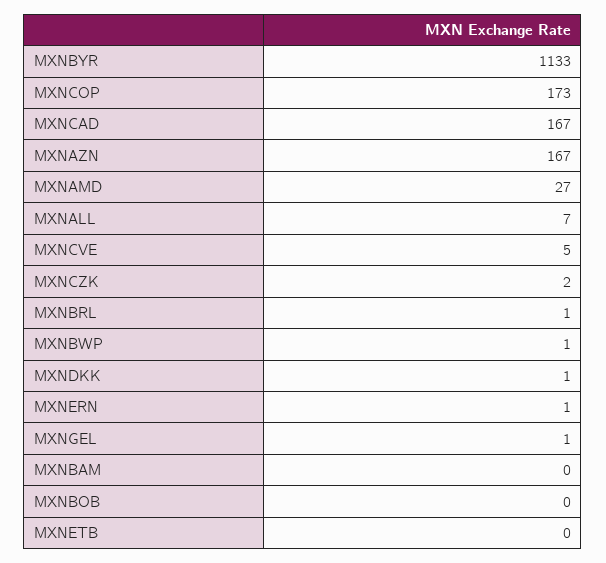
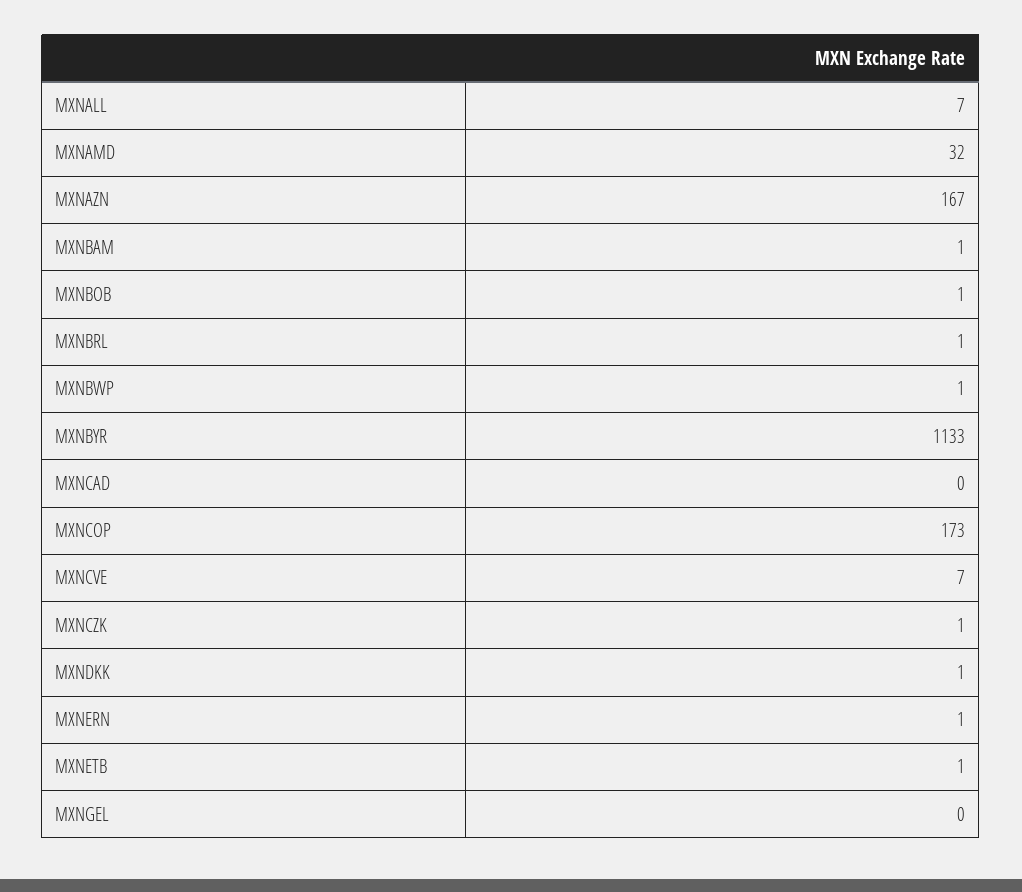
  {
    "MXNBYR": 1133,
    "MXNCOP": 173,
-   "MXNCAD": 167,
+   "MXNCAD": 0,
    "MXNAZN": 167,
-   "MXNAMD": 27,
+   "MXNAMD": 32,
    "MXNALL": 7,
-   "MXNCVE": 5,
+   "MXNCVE": 7,
-   "MXNCZK": 2,
+   "MXNCZK": 1,
    "MXNBRL": 1,
    "MXNBWP": 1,
    "MXNDKK": 1,
    "MXNERN": 1,
-   "MXNGEL": 1,
+   "MXNGEL": 0,
-   "MXNBAM": 0,
+   "MXNBAM": 1,
-   "MXNBOB": 0,
+   "MXNBOB": 1,
-   "MXNETB": 0
+   "MXNETB": 1
  }

